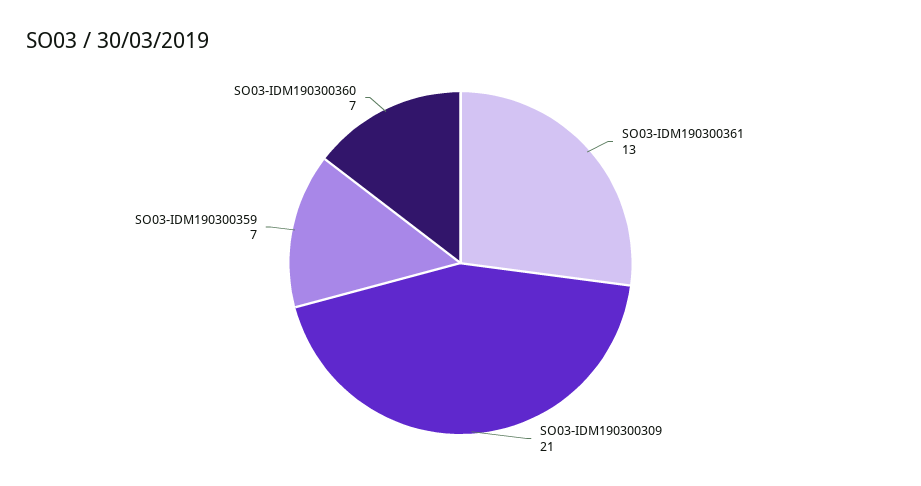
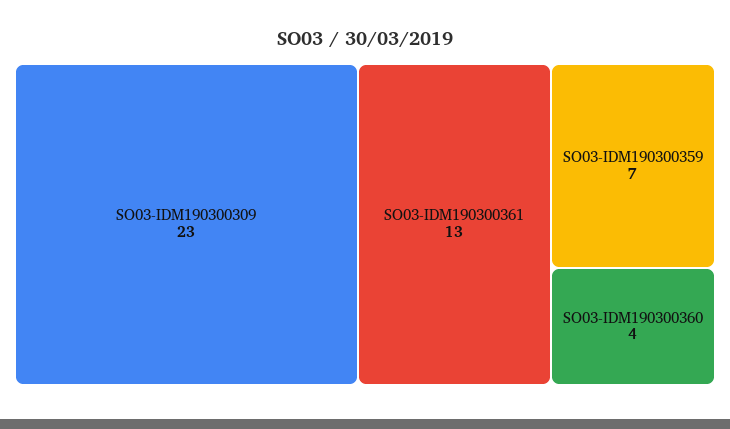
  {
    "SO03-IDM190300361": 13,
-   "SO03-IDM190300309": 21,
+   "SO03-IDM190300309": 23,
    "SO03-IDM190300359": 7,
-   "SO03-IDM190300360": 7
+   "SO03-IDM190300360": 4
  }

